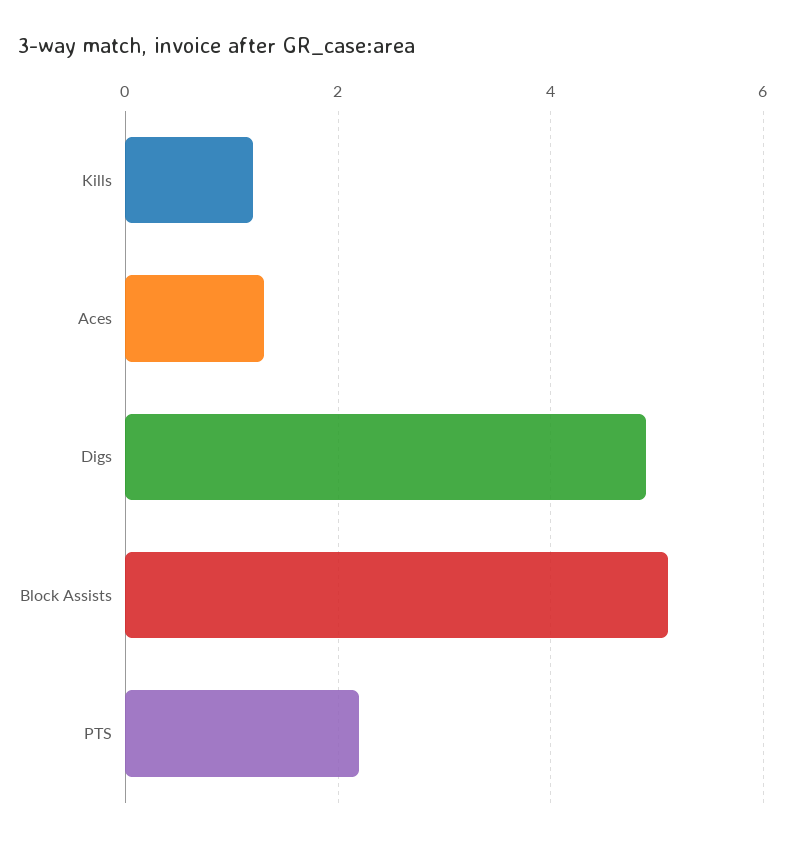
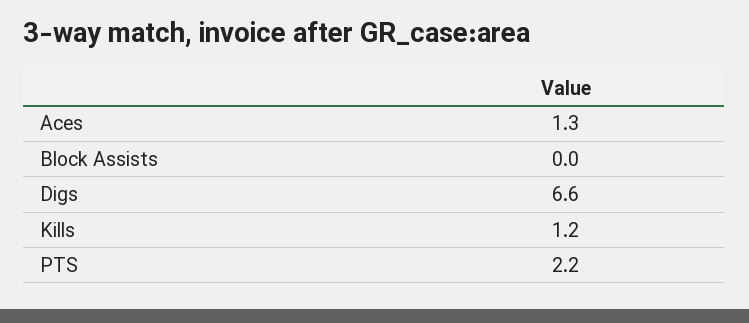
  {
    "Kills": 1.2,
    "Aces": 1.3,
-   "Digs": 5,
+   "Digs": 6.6,
-   "Block Assists": 5,
+   "Block Assists": 0,
    "PTS": 2.2
  }

